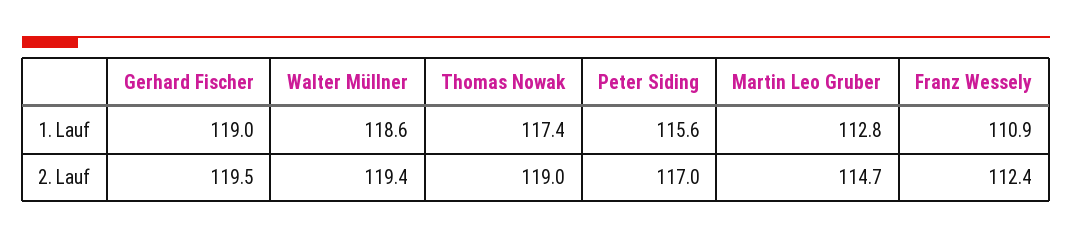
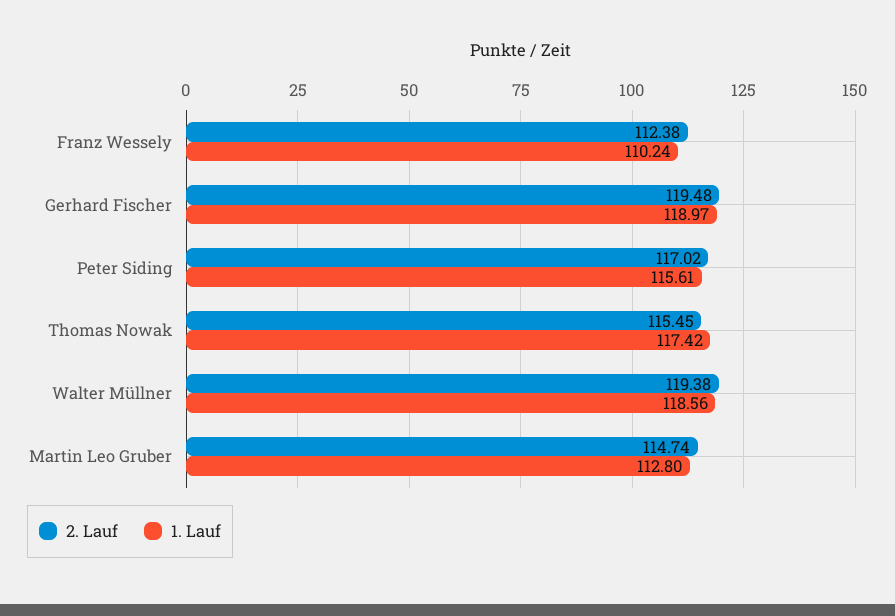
  {
    "1. Lauf": {
      "Gerhard Fischer": 118.97,
      "Walter Müllner": 118.56,
      "Thomas Nowak": 117.42,
      "Peter Siding": 115.61,
      "Martin Leo Gruber": 112.8,
-     "Franz Wessely": 110.9
+     "Franz Wessely": 110.24
    },
    "2. Lauf": {
      "Gerhard Fischer": 119.48,
      "Walter Müllner": 119.38,
-     "Thomas Nowak": 119,
+     "Thomas Nowak": 115.45,
      "Peter Siding": 117.02,
      "Martin Leo Gruber": 114.74,
      "Franz Wessely": 112.38
    }
  }

